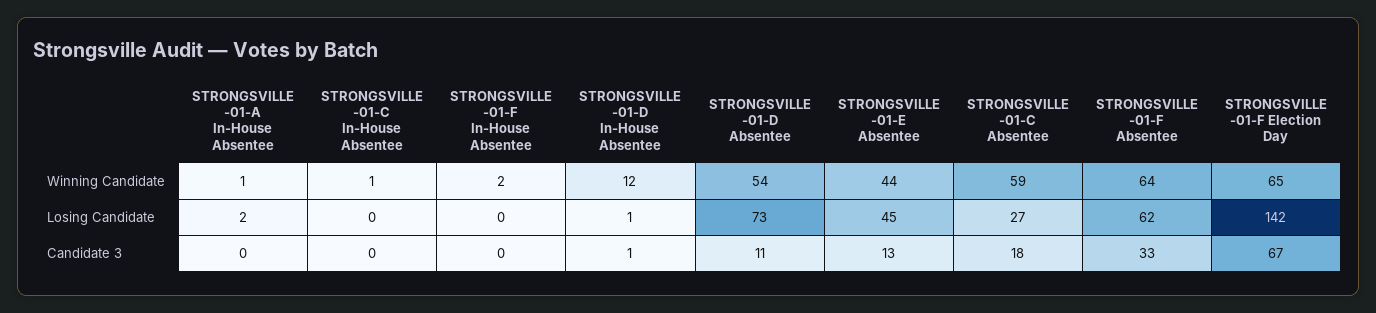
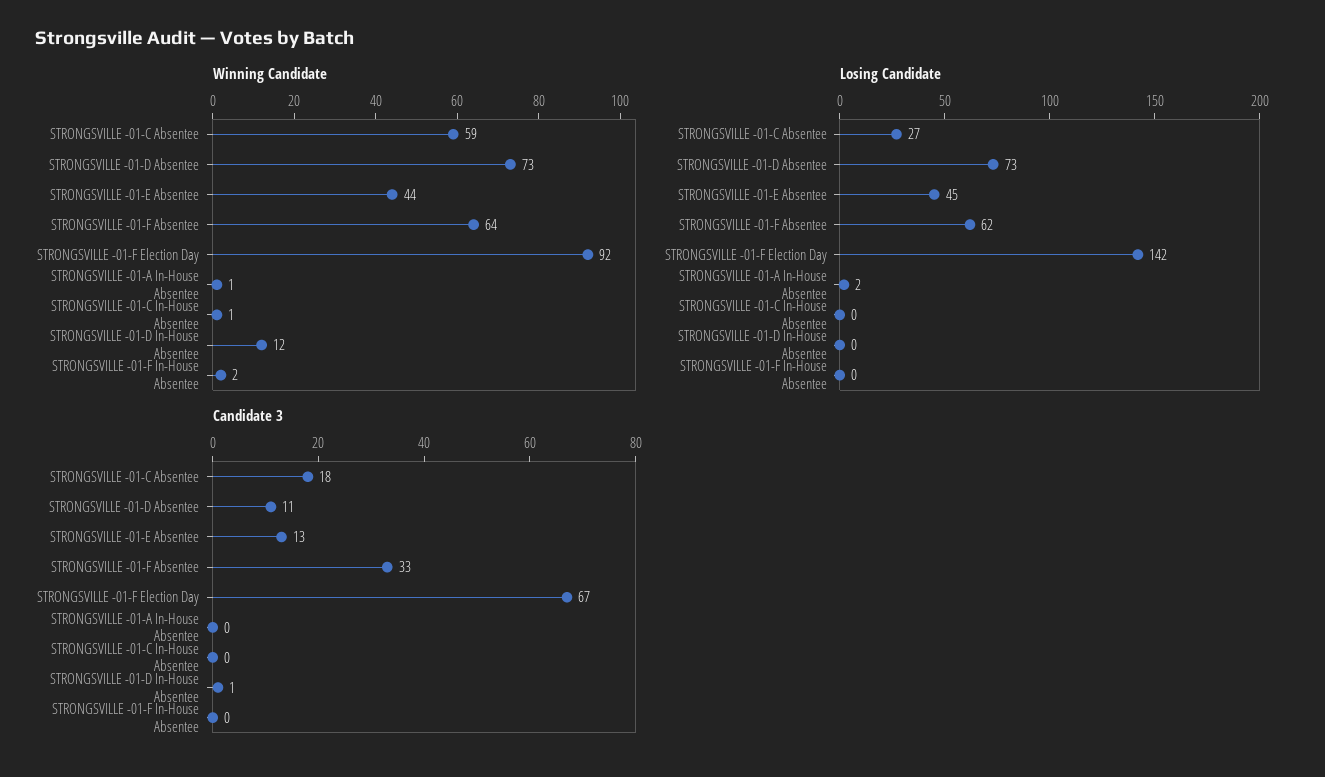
  {
    "Winning Candidate": {
      "STRONGSVILLE -01-A In-House Absentee": 1,
      "STRONGSVILLE -01-C In-House Absentee": 1,
      "STRONGSVILLE -01-F In-House Absentee": 2,
      "STRONGSVILLE -01-D In-House Absentee": 12,
-     "STRONGSVILLE -01-D Absentee": 54,
+     "STRONGSVILLE -01-D Absentee": 73,
      "STRONGSVILLE -01-E Absentee": 44,
      "STRONGSVILLE -01-C Absentee": 59,
      "STRONGSVILLE -01-F Absentee": 64,
-     "STRONGSVILLE -01-F Election Day": 65
+     "STRONGSVILLE -01-F Election Day": 92
    },
    "Losing Candidate": {
      "STRONGSVILLE -01-A In-House Absentee": 2,
      "STRONGSVILLE -01-C In-House Absentee": 0,
      "STRONGSVILLE -01-F In-House Absentee": 0,
-     "STRONGSVILLE -01-D In-House Absentee": 1,
+     "STRONGSVILLE -01-D In-House Absentee": 0,
      "STRONGSVILLE -01-D Absentee": 73,
      "STRONGSVILLE -01-E Absentee": 45,
      "STRONGSVILLE -01-C Absentee": 27,
      "STRONGSVILLE -01-F Absentee": 62,
      "STRONGSVILLE -01-F Election Day": 142
    },
    "Candidate 3": {
      "STRONGSVILLE -01-A In-House Absentee": 0,
      "STRONGSVILLE -01-C In-House Absentee": 0,
      "STRONGSVILLE -01-F In-House Absentee": 0,
      "STRONGSVILLE -01-D In-House Absentee": 1,
      "STRONGSVILLE -01-D Absentee": 11,
      "STRONGSVILLE -01-E Absentee": 13,
      "STRONGSVILLE -01-C Absentee": 18,
      "STRONGSVILLE -01-F Absentee": 33,
      "STRONGSVILLE -01-F Election Day": 67
    }
  }

